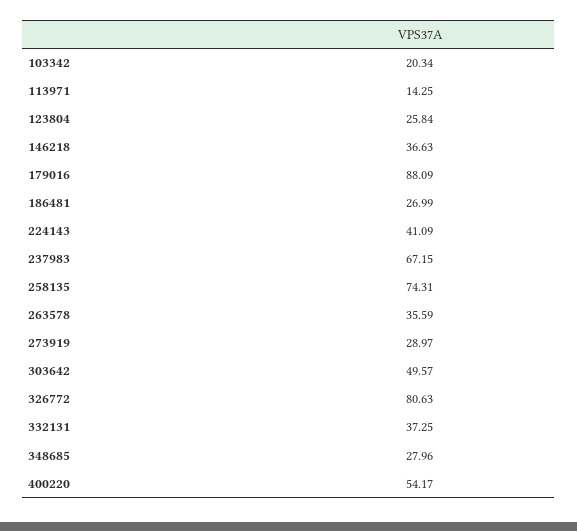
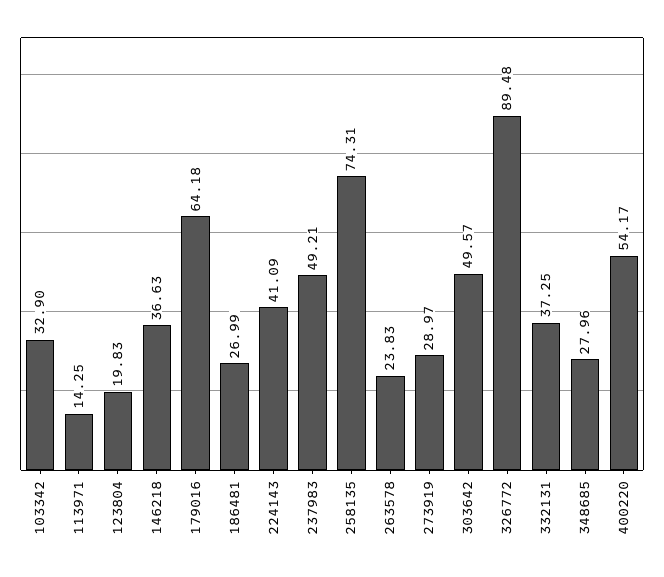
  {
-   "103342": 20.34,
+   "103342": 32.9,
    "113971": 14.25,
-   "123804": 25.84,
+   "123804": 19.83,
    "146218": 36.63,
-   "179016": 88.09,
+   "179016": 64.18,
    "186481": 26.99,
    "224143": 41.09,
-   "237983": 67.15,
+   "237983": 49.21,
    "258135": 74.31,
-   "263578": 35.59,
+   "263578": 23.83,
    "273919": 28.97,
    "303642": 49.57,
-   "326772": 80.63,
+   "326772": 89.48,
    "332131": 37.25,
    "348685": 27.96,
    "400220": 54.17
  }

